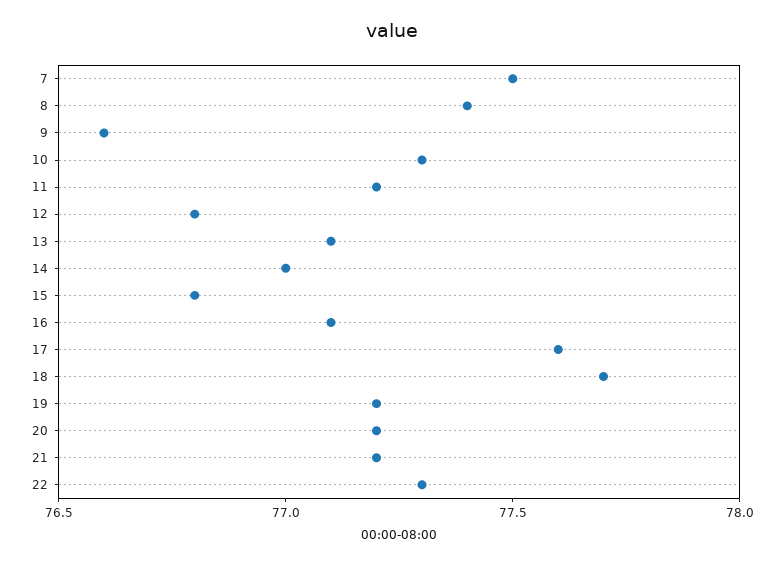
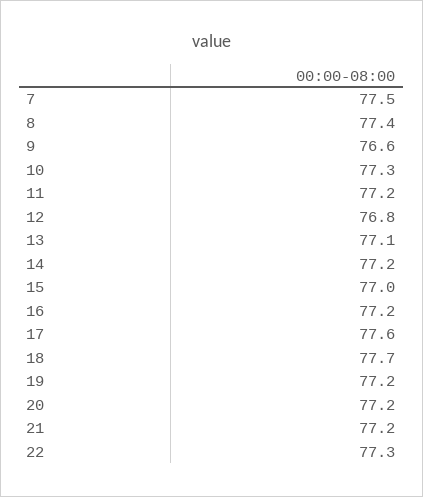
  {
    "7": 77.5,
    "8": 77.4,
    "9": 76.6,
    "10": 77.3,
    "11": 77.2,
    "12": 76.8,
    "13": 77.1,
-   "14": 77,
+   "14": 77.2,
-   "15": 76.8,
+   "15": 77,
-   "16": 77.1,
+   "16": 77.2,
    "17": 77.6,
    "18": 77.7,
    "19": 77.2,
    "20": 77.2,
    "21": 77.2,
    "22": 77.3
  }

